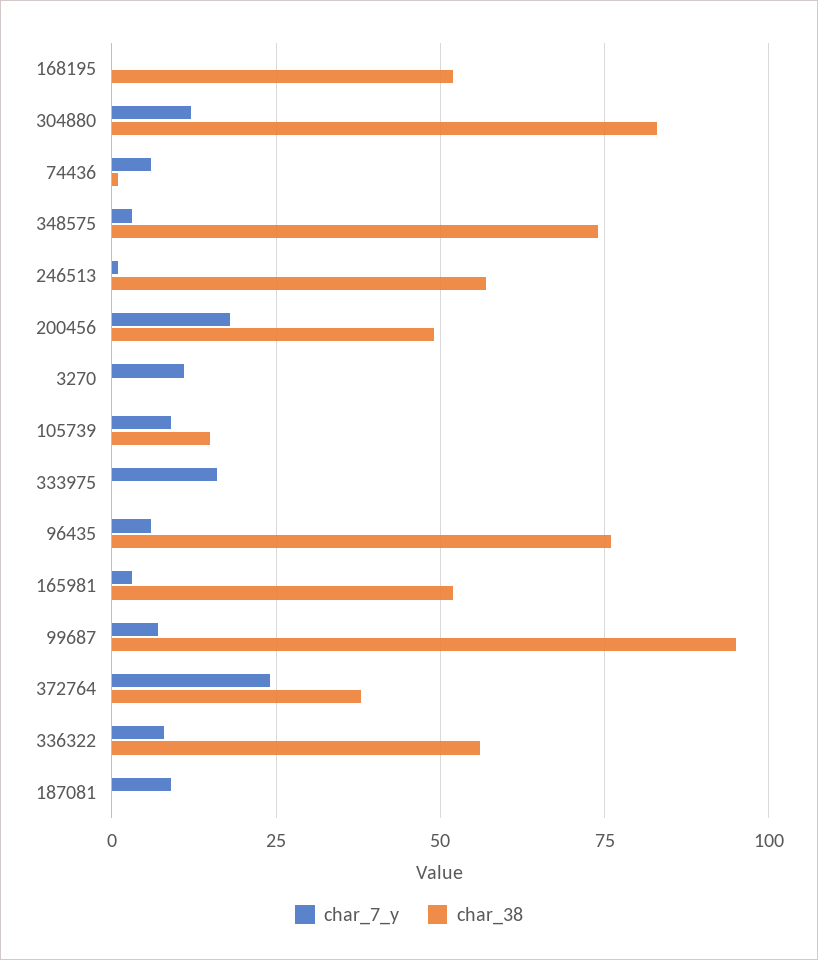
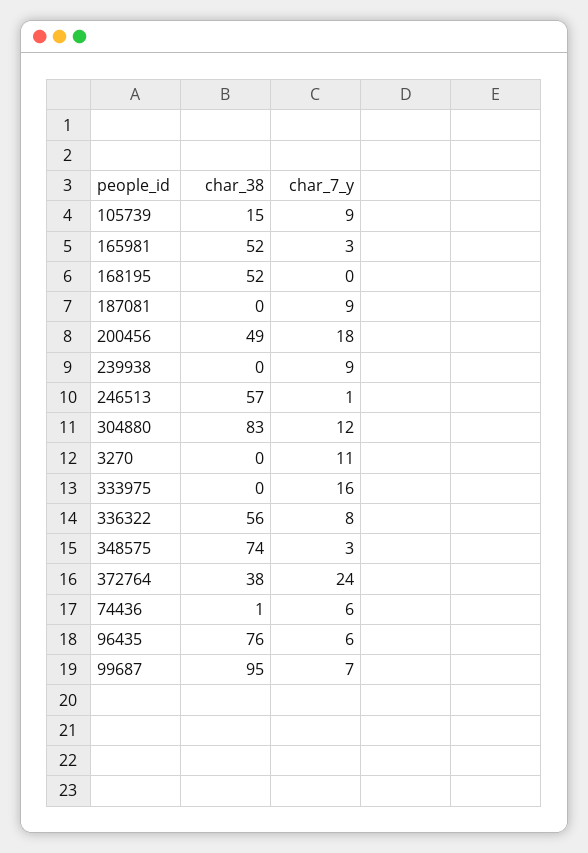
  {
    "char_7_y": {
      "168195": 0,
      "304880": 12,
      "74436": 6,
      "348575": 3,
      "246513": 1,
      "200456": 18,
      "3270": 11,
      "105739": 9,
      "333975": 16,
      "96435": 6,
      "165981": 3,
      "99687": 7,
      "372764": 24,
      "336322": 8,
-     "187081": 9
+     "187081": 9,
+     "239938": 9
    },
    "char_38": {
      "168195": 52,
      "304880": 83,
      "74436": 1,
      "348575": 74,
      "246513": 57,
      "200456": 49,
      "3270": 0,
      "105739": 15,
      "333975": 0,
      "96435": 76,
      "165981": 52,
      "99687": 95,
      "372764": 38,
      "336322": 56,
-     "187081": 0
+     "187081": 0,
+     "239938": 0
    }
  }

